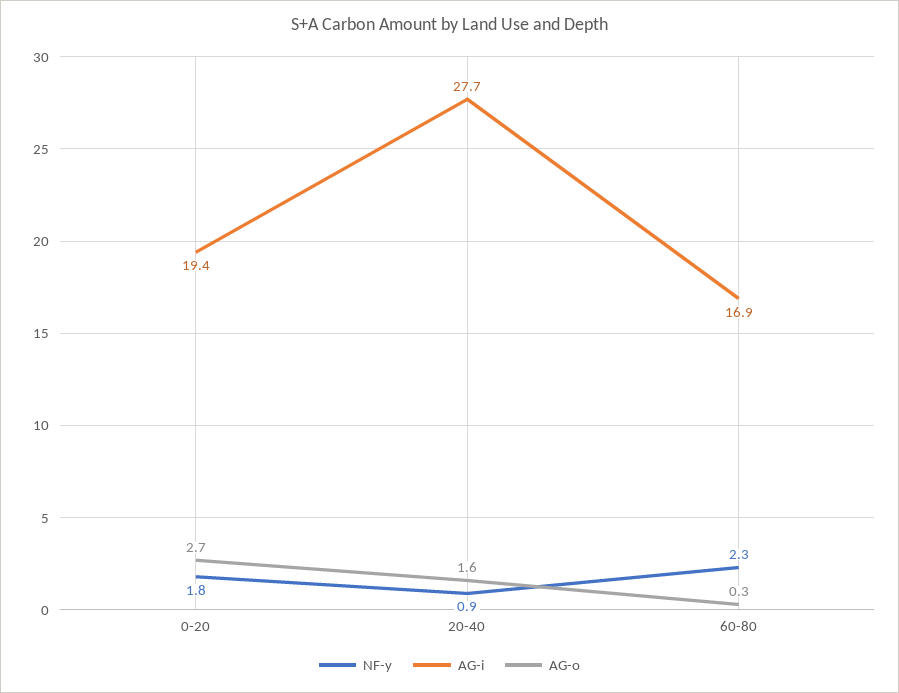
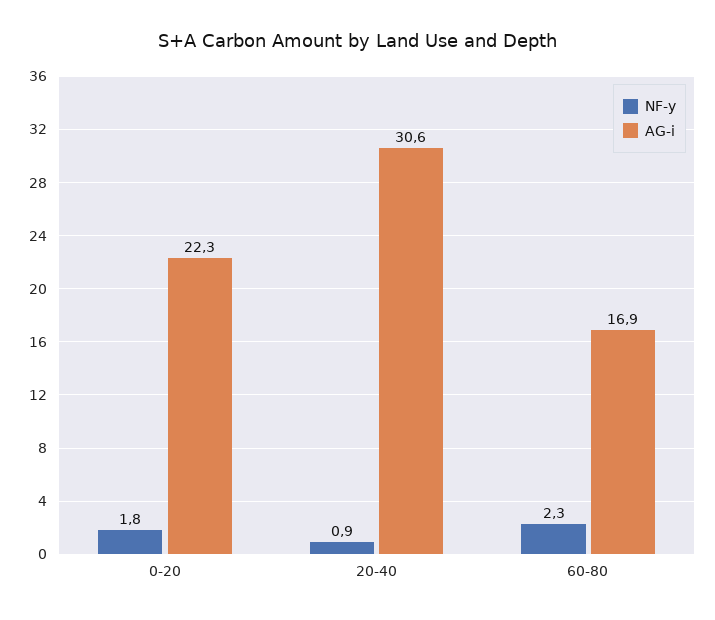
  {
    "NF-y": {
      "0-20": 1.8,
      "20-40": 0.9,
      "60-80": 2.3
    },
    "AG-i": {
-     "0-20": 19.4,
+     "0-20": 22.3,
-     "20-40": 27.7,
+     "20-40": 30.6,
      "60-80": 16.9
-   },
+   }
-   "AG-o": {
-     "0-20": 2.7,
-     "20-40": 1.6,
-     "60-80": 0.3
-   }
  }

